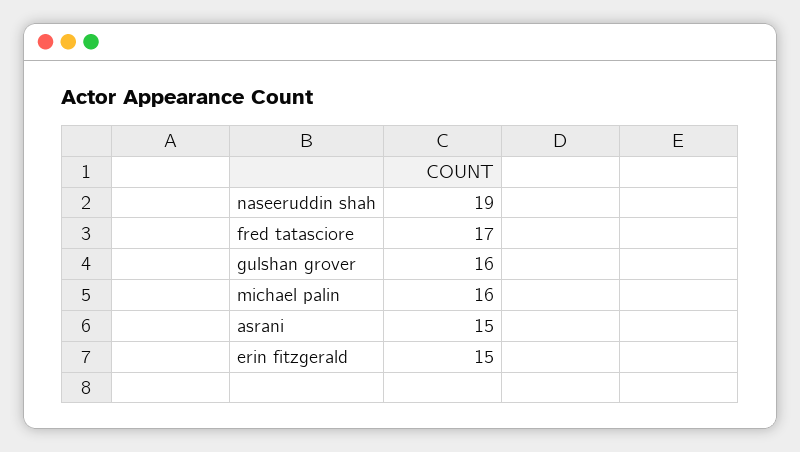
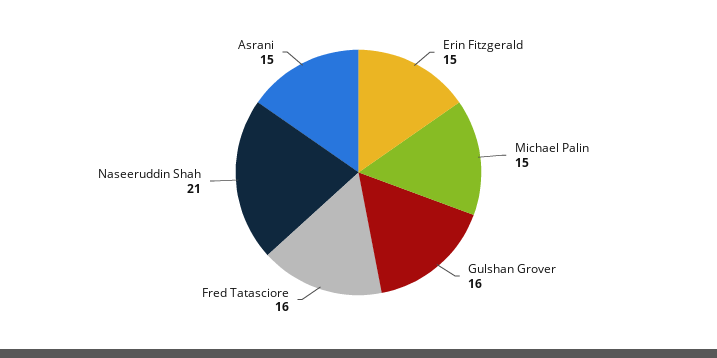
  {
-   "naseeruddin shah": 19,
+   "naseeruddin shah": 21,
-   "fred tatasciore": 17,
+   "fred tatasciore": 16,
    "gulshan grover": 16,
-   "michael palin": 16,
+   "michael palin": 15,
    "asrani": 15,
    "erin fitzgerald": 15
  }

